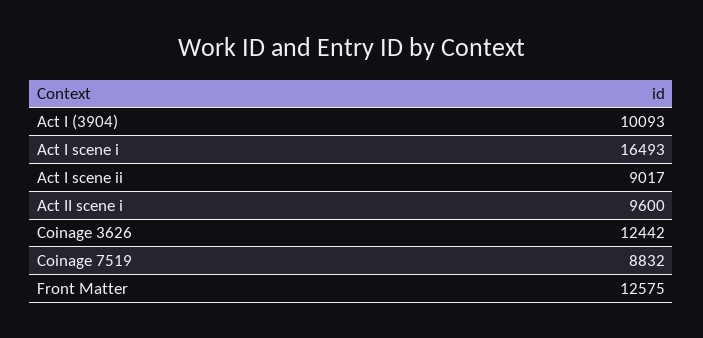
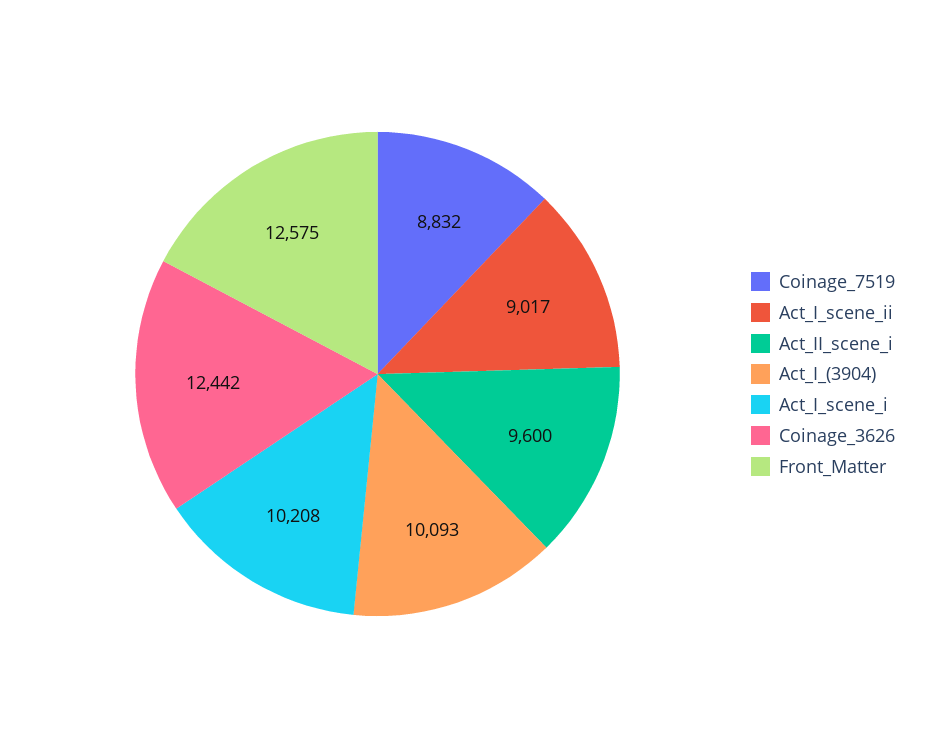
  {
    "Act I (3904)": 10093,
-   "Act I scene i": 16493,
+   "Act I scene i": 10208,
    "Act I scene ii": 9017,
    "Act II scene i": 9600,
    "Coinage 3626": 12442,
    "Coinage 7519": 8832,
    "Front Matter": 12575
  }

